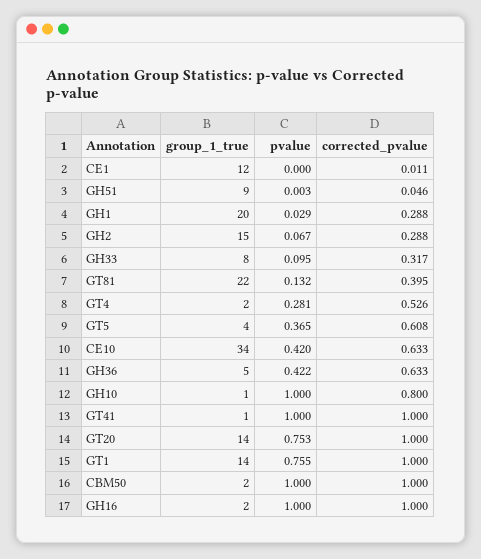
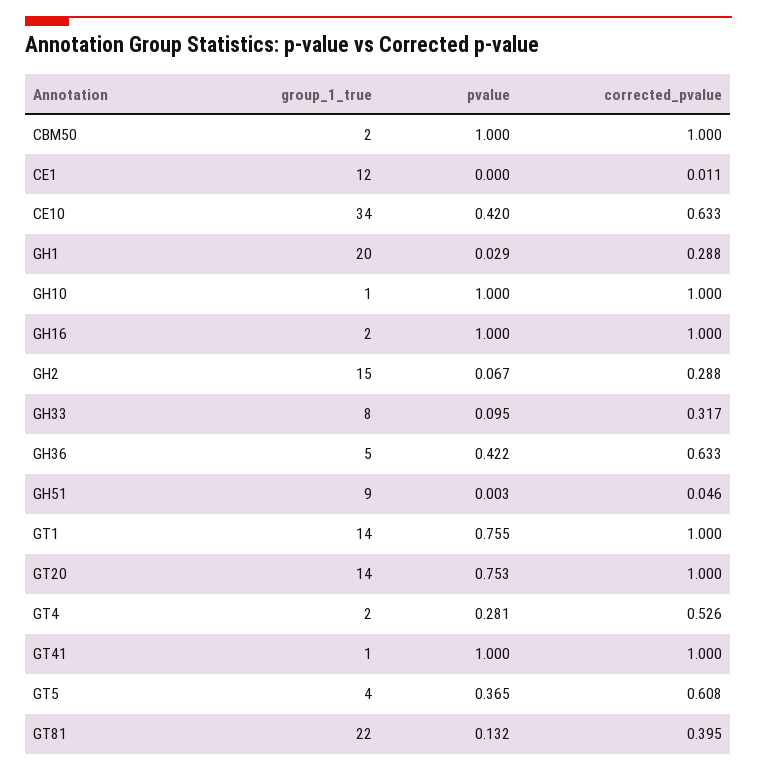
  {
    "group_1_true": {
      "CE1": 12,
      "GH51": 9,
      "GH1": 20,
      "GH2": 15,
      "GH33": 8,
      "GT81": 22,
      "GT4": 2,
      "GT5": 4,
      "CE10": 34,
      "GH36": 5,
      "GH10": 1,
      "GT41": 1,
      "GT20": 14,
      "GT1": 14,
      "CBM50": 2,
      "GH16": 2
    },
    "pvalue": {
      "CE1": 0,
      "GH51": 0.003,
      "GH1": 0.029,
      "GH2": 0.067,
      "GH33": 0.095,
      "GT81": 0.132,
      "GT4": 0.281,
      "GT5": 0.365,
      "CE10": 0.42,
      "GH36": 0.422,
      "GH10": 1,
      "GT41": 1,
      "GT20": 0.753,
      "GT1": 0.755,
      "CBM50": 1,
      "GH16": 1
    },
    "corrected_pvalue": {
      "CE1": 0.011,
      "GH51": 0.046,
      "GH1": 0.288,
      "GH2": 0.288,
      "GH33": 0.317,
      "GT81": 0.395,
      "GT4": 0.526,
      "GT5": 0.608,
      "CE10": 0.633,
      "GH36": 0.633,
-     "GH10": 0.8,
+     "GH10": 1,
      "GT41": 1,
      "GT20": 1,
      "GT1": 1,
      "CBM50": 1,
      "GH16": 1
    }
  }

